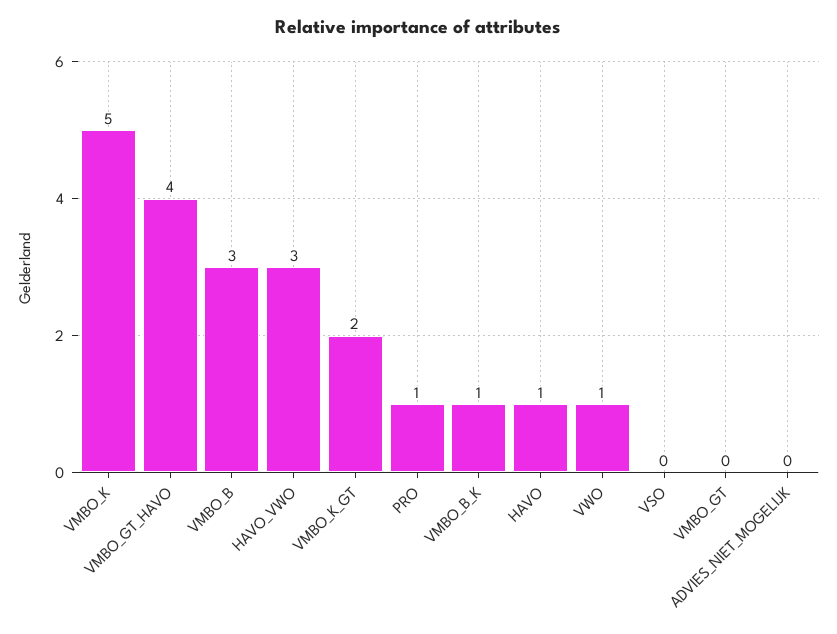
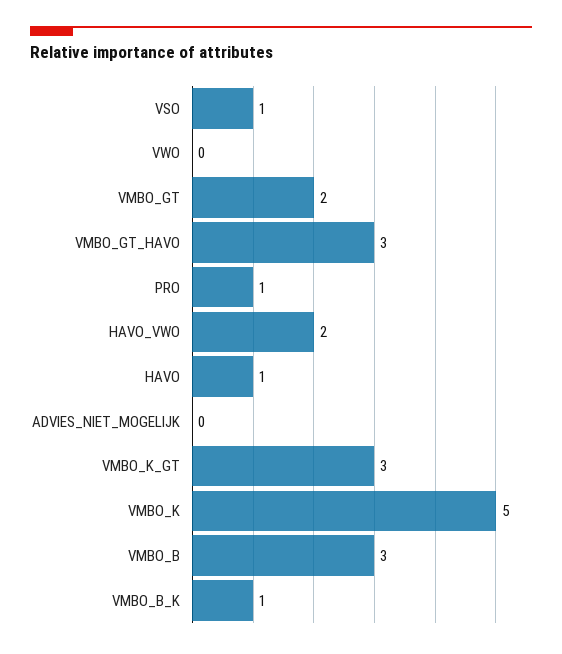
  {
    "VMBO_K": 5,
-   "VMBO_GT_HAVO": 4,
+   "VMBO_GT_HAVO": 3,
    "VMBO_B": 3,
-   "HAVO_VWO": 3,
+   "HAVO_VWO": 2,
-   "VMBO_K_GT": 2,
+   "VMBO_K_GT": 3,
    "PRO": 1,
    "VMBO_B_K": 1,
    "HAVO": 1,
-   "VWO": 1,
+   "VWO": 0,
-   "VSO": 0,
+   "VSO": 1,
-   "VMBO_GT": 0,
+   "VMBO_GT": 2,
    "ADVIES_NIET_MOGELIJK": 0
  }

